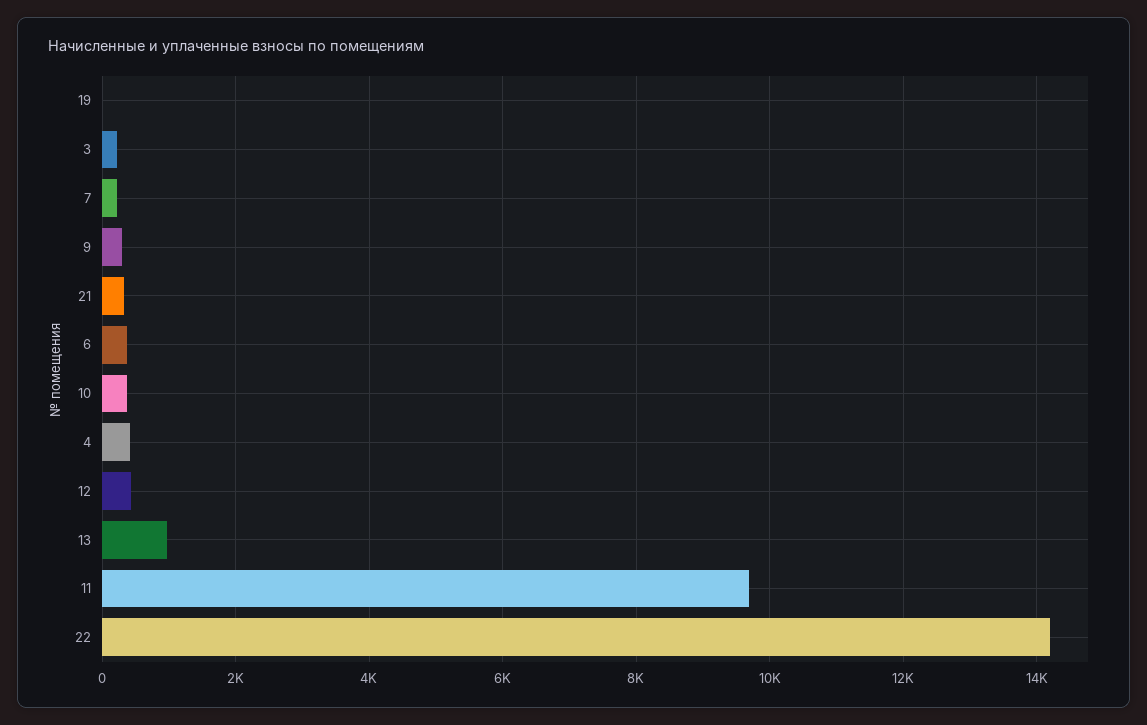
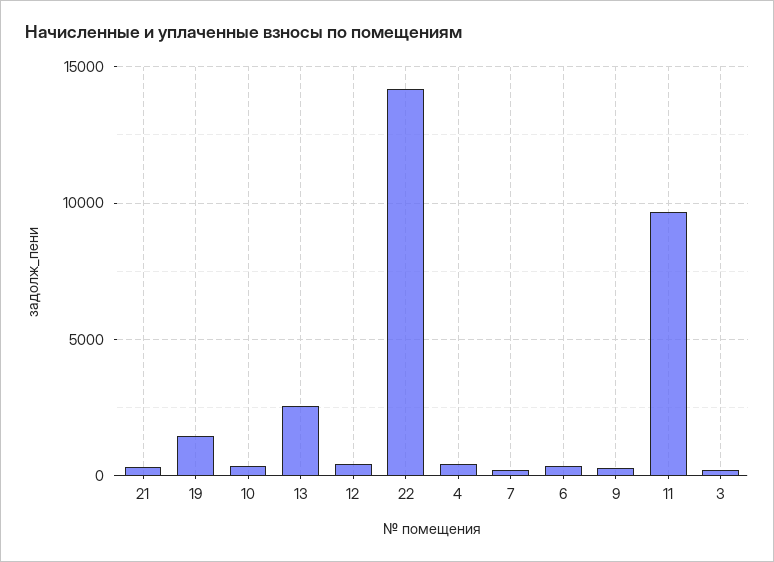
  {
-   "19": 0,
+   "19": 1500,
    "3": 200,
    "7": 200,
    "9": 400,
    "21": 400,
    "6": 400,
    "10": 400,
    "4": 400,
    "12": 400,
-   "13": 1000,
+   "13": 2500,
    "11": 9600,
    "22": 14200
  }

